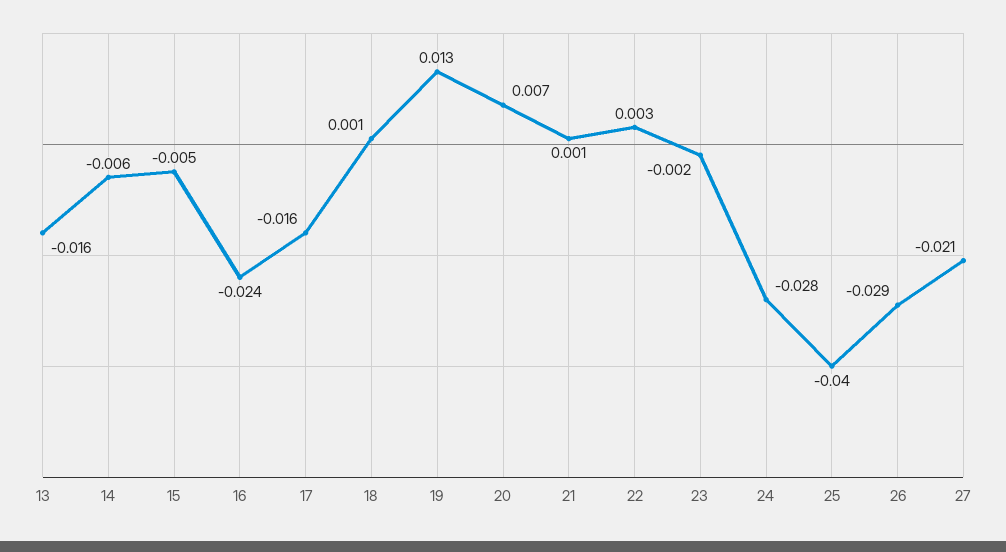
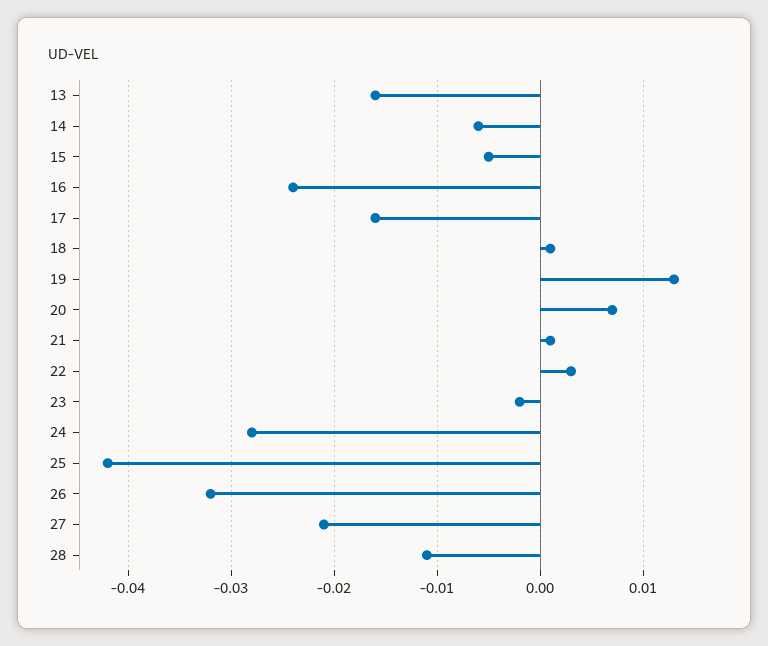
  {
    "13": -0.016,
    "14": -0.006,
    "15": -0.005,
    "16": -0.024,
    "17": -0.016,
    "18": 0.001,
    "19": 0.013,
    "20": 0.007,
    "21": 0.001,
    "22": 0.003,
    "23": -0.002,
    "24": -0.028,
-   "25": -0.04,
+   "25": -0.042,
-   "26": -0.029,
+   "26": -0.032,
-   "27": -0.021
+   "27": -0.021,
+   "28": -0.011
  }

